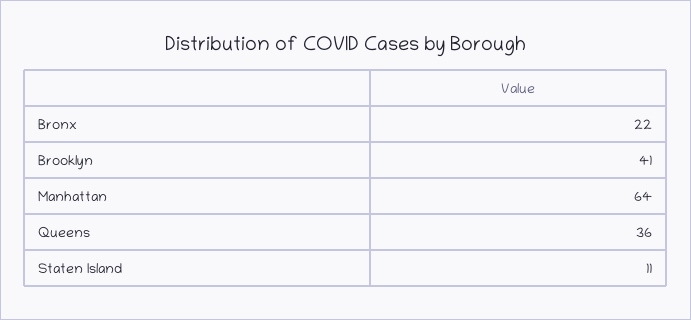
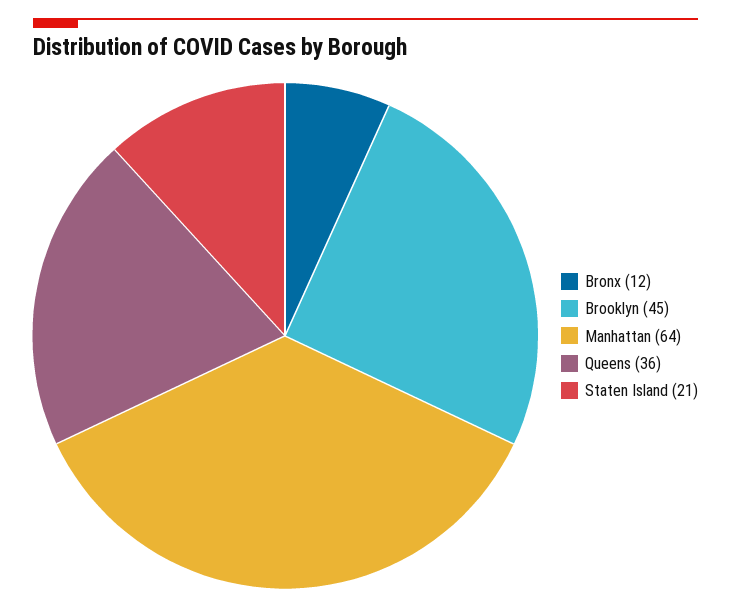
  {
-   "Bronx": 22,
+   "Bronx": 12,
-   "Brooklyn": 41,
+   "Brooklyn": 45,
    "Manhattan": 64,
    "Queens": 36,
-   "Staten Island": 11
+   "Staten Island": 21
  }

